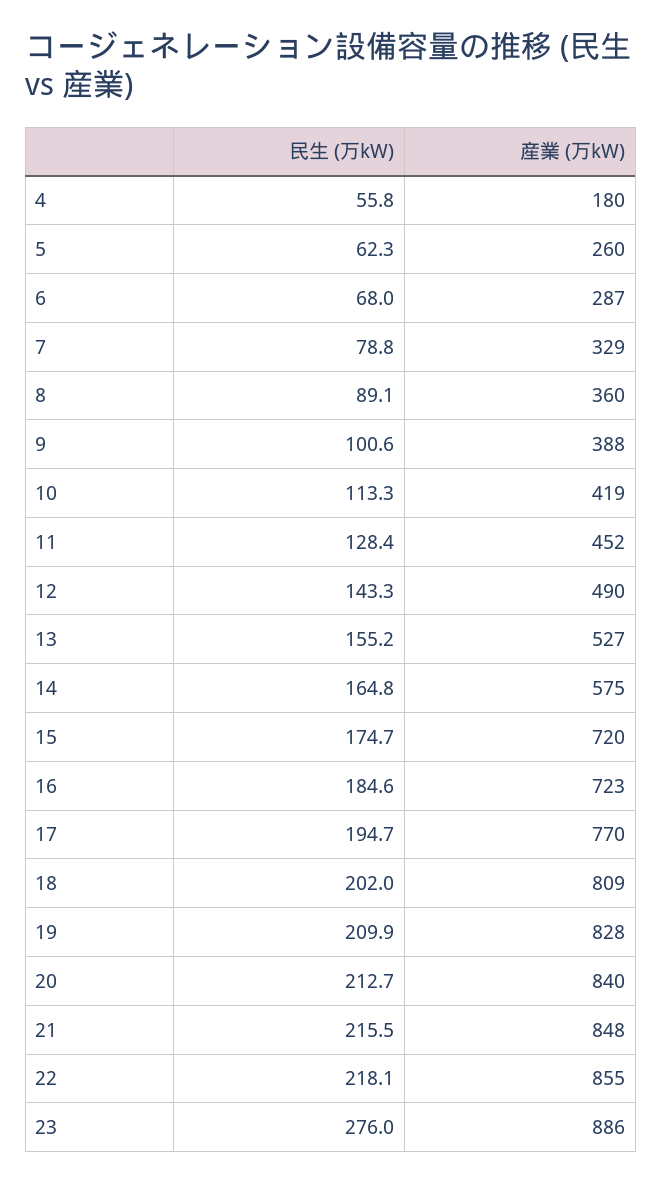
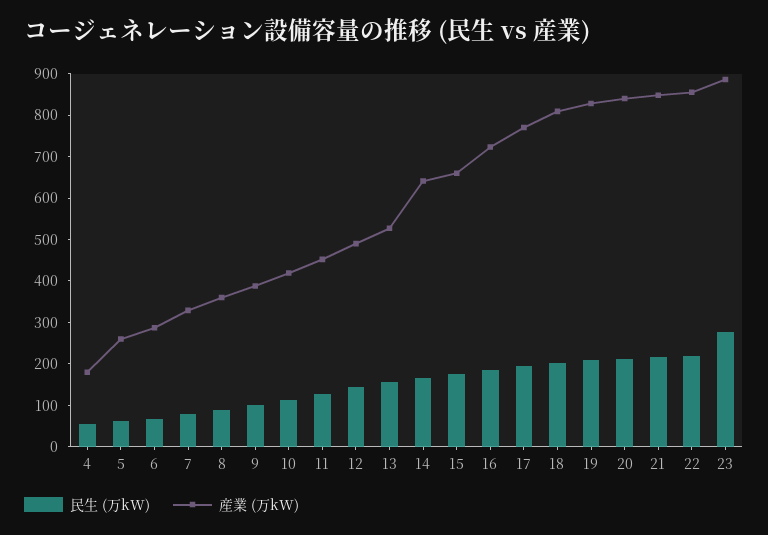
  {
    "民生 (万kW)": {
      "4": 55.8,
      "5": 62.3,
      "6": 68,
      "7": 78.8,
      "8": 89.1,
      "9": 100.6,
      "10": 113.3,
      "11": 128.4,
      "12": 143.3,
      "13": 155.2,
      "14": 164.8,
      "15": 174.7,
      "16": 184.6,
      "17": 194.7,
      "18": 202,
      "19": 209.9,
      "20": 212.7,
      "21": 215.5,
      "22": 218.1,
      "23": 276
    },
    "産業 (万kW)": {
      "4": 180,
      "5": 260,
      "6": 287,
      "7": 329,
      "8": 360,
      "9": 388,
      "10": 419,
      "11": 452,
      "12": 490,
      "13": 527,
-     "14": 575,
+     "14": 640,
-     "15": 720,
+     "15": 660,
      "16": 723,
      "17": 770,
      "18": 809,
      "19": 828,
      "20": 840,
      "21": 848,
      "22": 855,
      "23": 886
    }
  }

